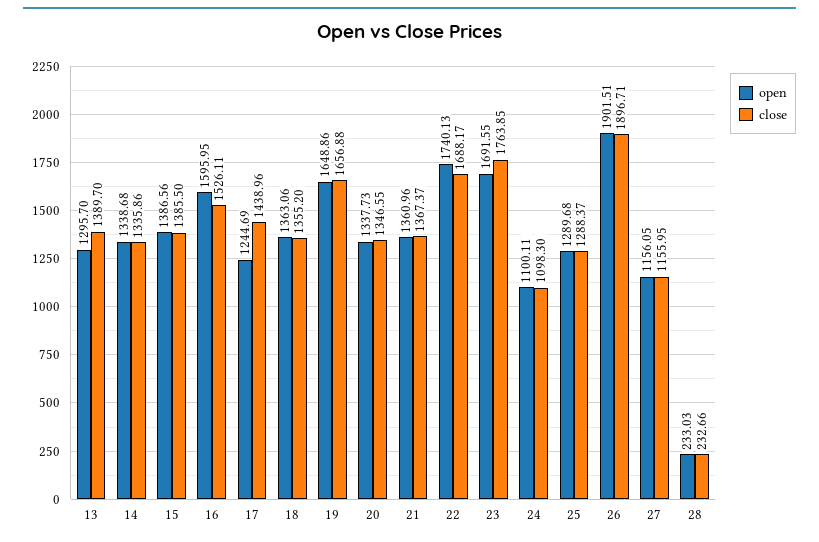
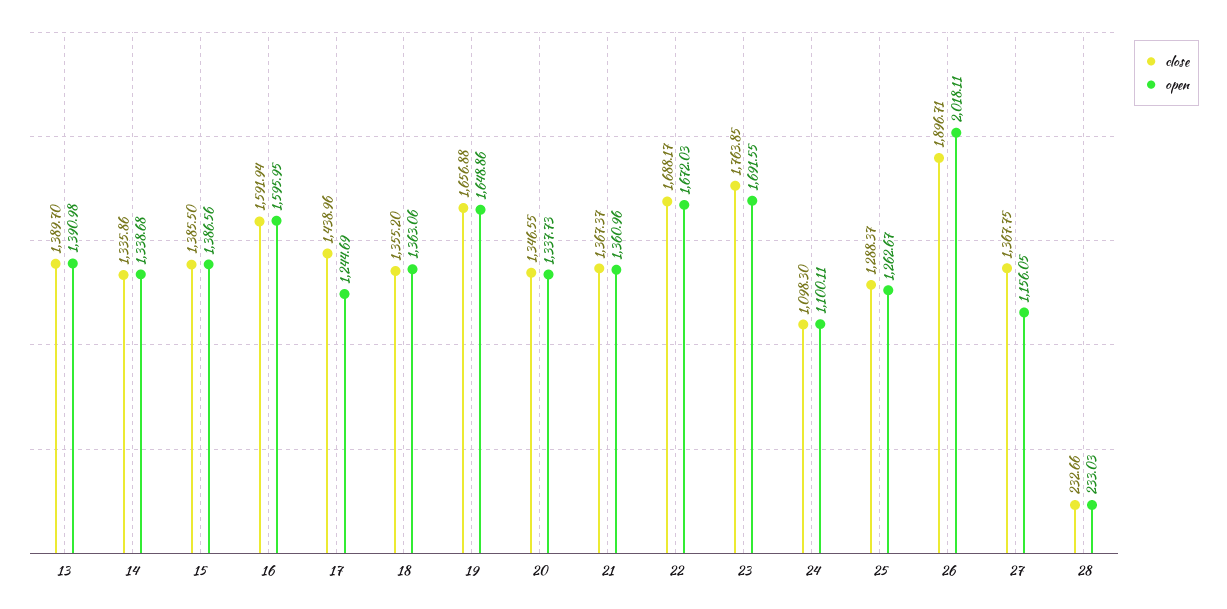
  {
    "open": {
-     "13": 1295.7,
+     "13": 1390.98,
      "14": 1338.68,
      "15": 1386.56,
      "16": 1595.95,
      "17": 1244.69,
      "18": 1363.06,
      "19": 1648.86,
      "20": 1337.73,
      "21": 1360.96,
-     "22": 1740.13,
+     "22": 1672.03,
      "23": 1691.55,
      "24": 1100.11,
-     "25": 1289.68,
+     "25": 1262.67,
-     "26": 1901.51,
+     "26": 2018.11,
      "27": 1156.05,
      "28": 233.03
    },
    "close": {
      "13": 1389.7,
      "14": 1335.86,
      "15": 1385.5,
-     "16": 1526.11,
+     "16": 1591.94,
      "17": 1438.96,
      "18": 1355.2,
      "19": 1656.88,
      "20": 1346.55,
      "21": 1367.37,
      "22": 1688.17,
      "23": 1763.85,
      "24": 1098.3,
      "25": 1288.37,
      "26": 1896.71,
-     "27": 1155.95,
+     "27": 1367.75,
      "28": 232.66
    }
  }

